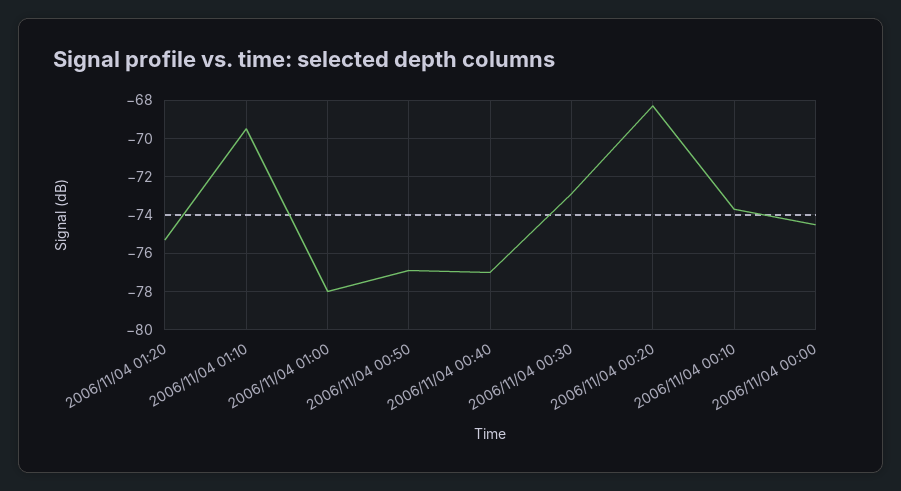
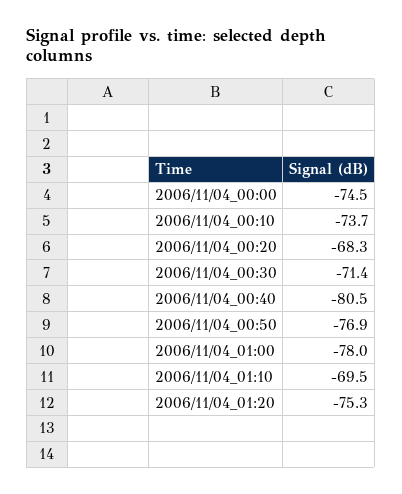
  {
    "2006/11/04 01:20": -75.3,
    "2006/11/04 01:10": -69.5,
    "2006/11/04 01:00": -78,
    "2006/11/04 00:50": -76.9,
-   "2006/11/04 00:40": -77,
+   "2006/11/04 00:40": -80.5,
-   "2006/11/04 00:30": -73,
+   "2006/11/04 00:30": -71.4,
    "2006/11/04 00:20": -68.3,
    "2006/11/04 00:10": -73.7,
    "2006/11/04 00:00": -74.5
  }

